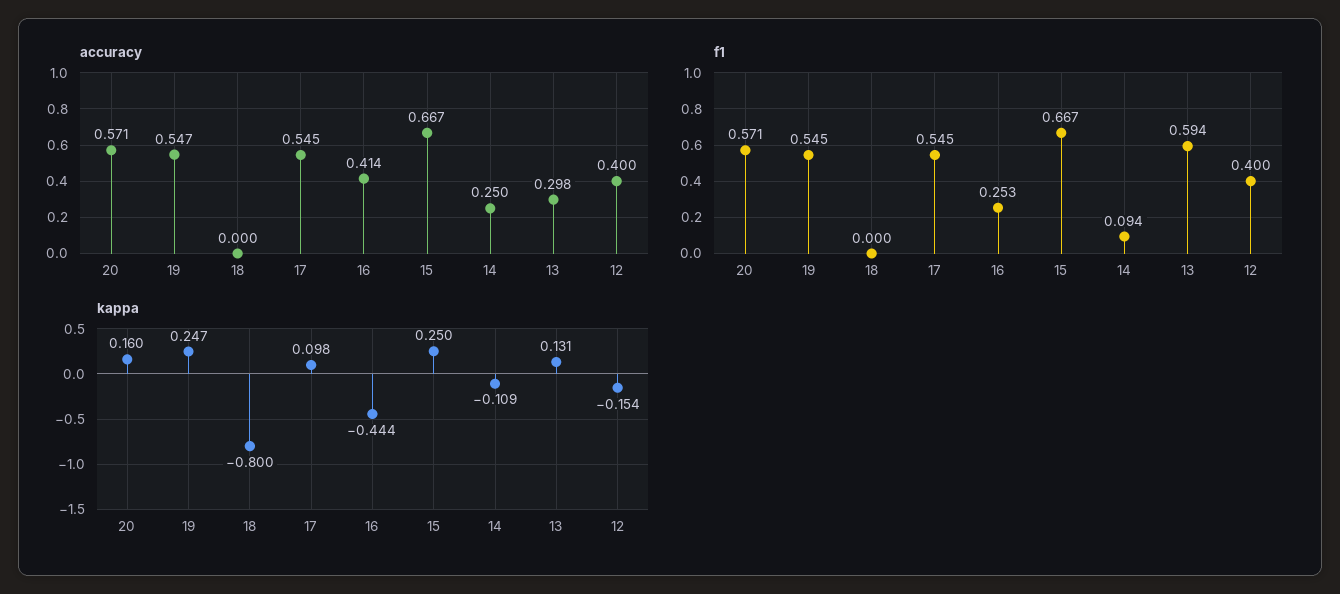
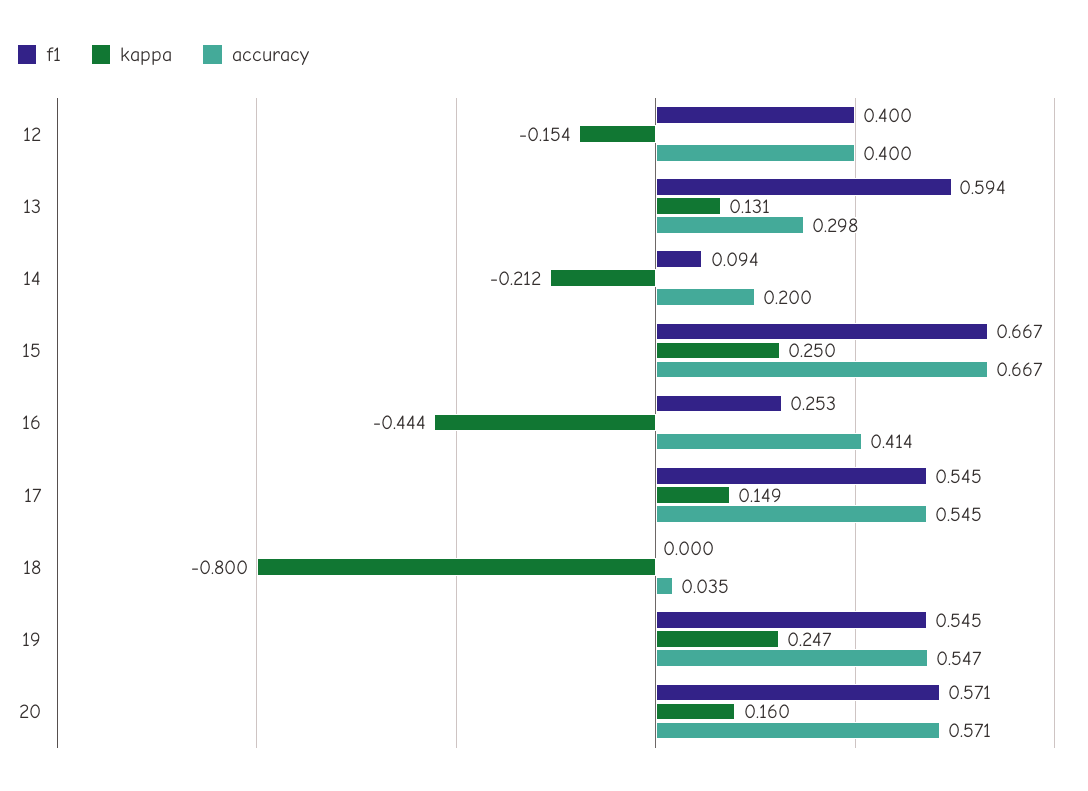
  {
    "accuracy": {
      "20": 0.571,
      "19": 0.547,
-     "18": 0,
+     "18": 0.035,
      "17": 0.545,
      "16": 0.414,
      "15": 0.667,
-     "14": 0.25,
+     "14": 0.2,
      "13": 0.298,
      "12": 0.4
    },
    "f1": {
      "20": 0.571,
      "19": 0.545,
      "18": 0,
      "17": 0.545,
      "16": 0.253,
      "15": 0.667,
      "14": 0.094,
      "13": 0.594,
      "12": 0.4
    },
    "kappa": {
      "20": 0.16,
      "19": 0.247,
      "18": -0.8,
-     "17": 0.098,
+     "17": 0.149,
      "16": -0.444,
      "15": 0.25,
-     "14": -0.109,
+     "14": -0.212,
      "13": 0.131,
      "12": -0.154
    }
  }

